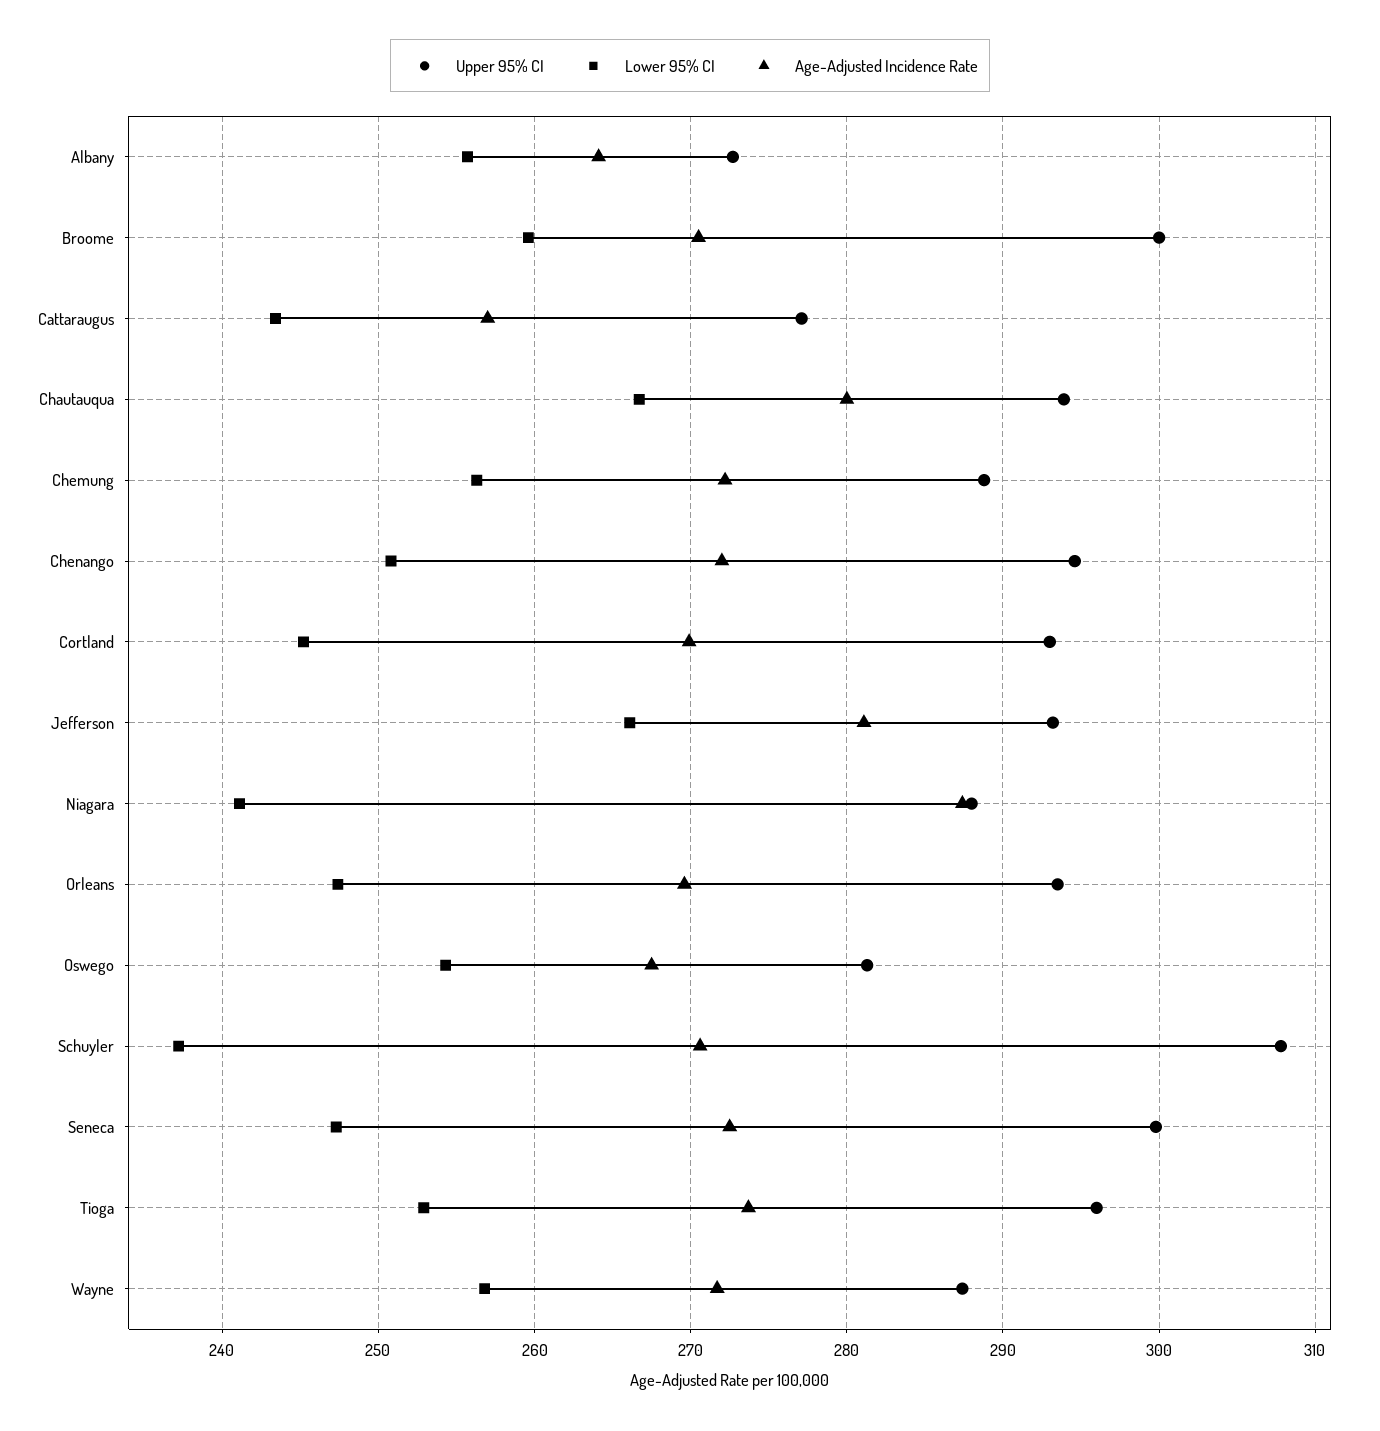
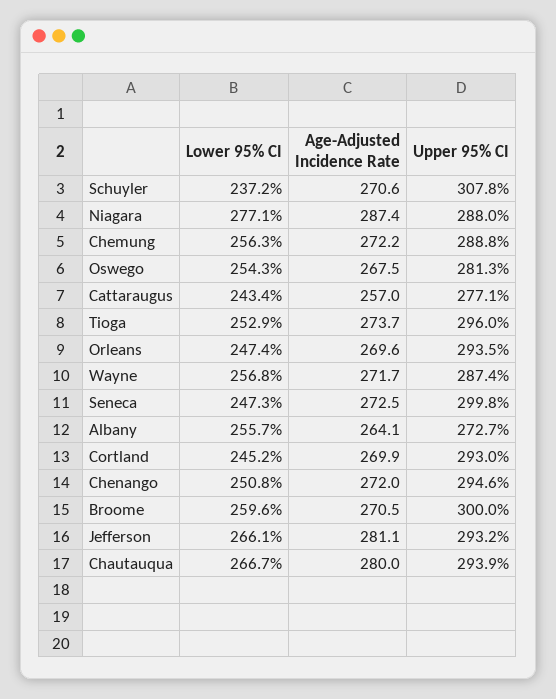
  {
    "Upper 95% CI": {
      "Albany": 272.7,
      "Broome": 300,
      "Cattaraugus": 277.1,
      "Chautauqua": 293.9,
      "Chemung": 288.8,
      "Chenango": 294.6,
      "Cortland": 293,
      "Jefferson": 293.2,
      "Niagara": 288,
      "Orleans": 293.5,
      "Oswego": 281.3,
      "Schuyler": 307.8,
      "Seneca": 299.8,
      "Tioga": 296,
      "Wayne": 287.4
    },
    "Lower 95% CI": {
      "Albany": 255.7,
      "Broome": 259.6,
      "Cattaraugus": 243.4,
      "Chautauqua": 266.7,
      "Chemung": 256.3,
      "Chenango": 250.8,
      "Cortland": 245.2,
      "Jefferson": 266.1,
-     "Niagara": 241,
+     "Niagara": 277.1,
      "Orleans": 247.4,
      "Oswego": 254.3,
      "Schuyler": 237.2,
      "Seneca": 247.3,
      "Tioga": 252.9,
      "Wayne": 256.8
    },
    "Age-Adjusted Incidence Rate": {
      "Albany": 264.1,
      "Broome": 270.5,
      "Cattaraugus": 257,
      "Chautauqua": 280,
      "Chemung": 272.2,
      "Chenango": 272,
      "Cortland": 269.9,
      "Jefferson": 281.1,
      "Niagara": 287.4,
      "Orleans": 269.6,
      "Oswego": 267.5,
      "Schuyler": 270.6,
      "Seneca": 272.5,
      "Tioga": 273.7,
      "Wayne": 271.7
    }
  }

